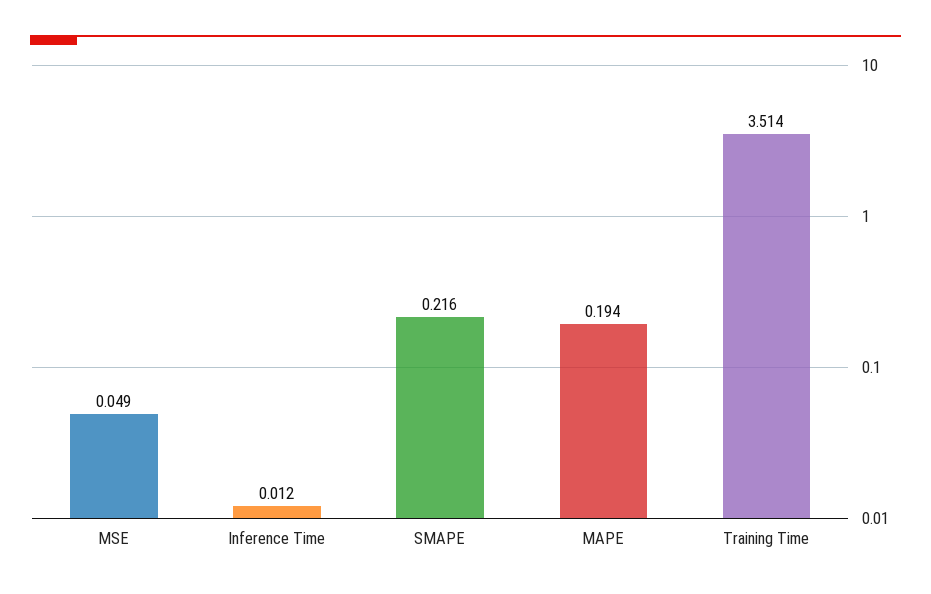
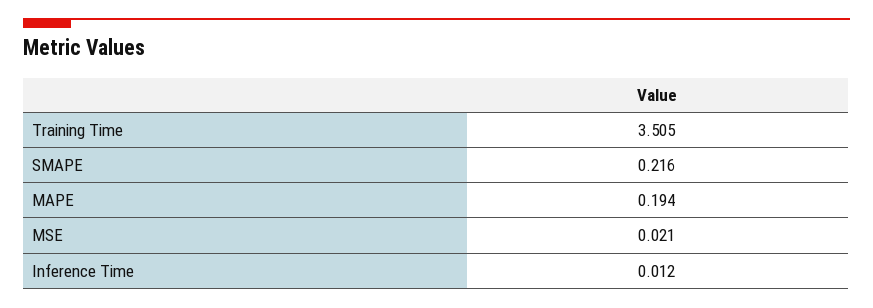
  {
-   "MSE": 0.049,
+   "MSE": 0.021,
    "Inference Time": 0.012,
    "SMAPE": 0.216,
    "MAPE": 0.194,
-   "Training Time": 3.514
+   "Training Time": 3.505
  }

